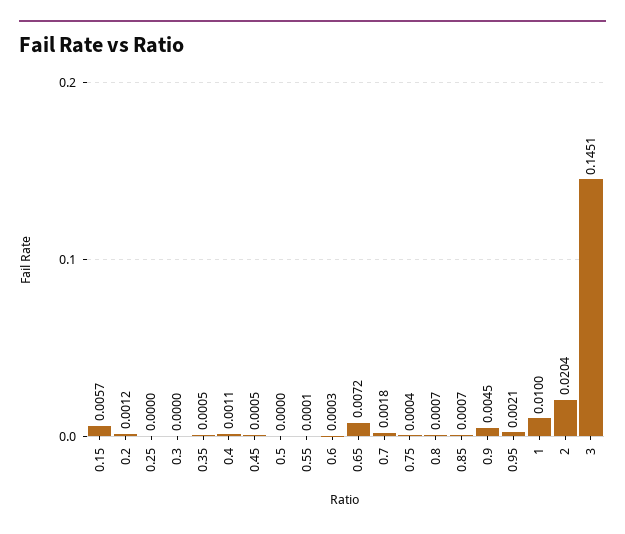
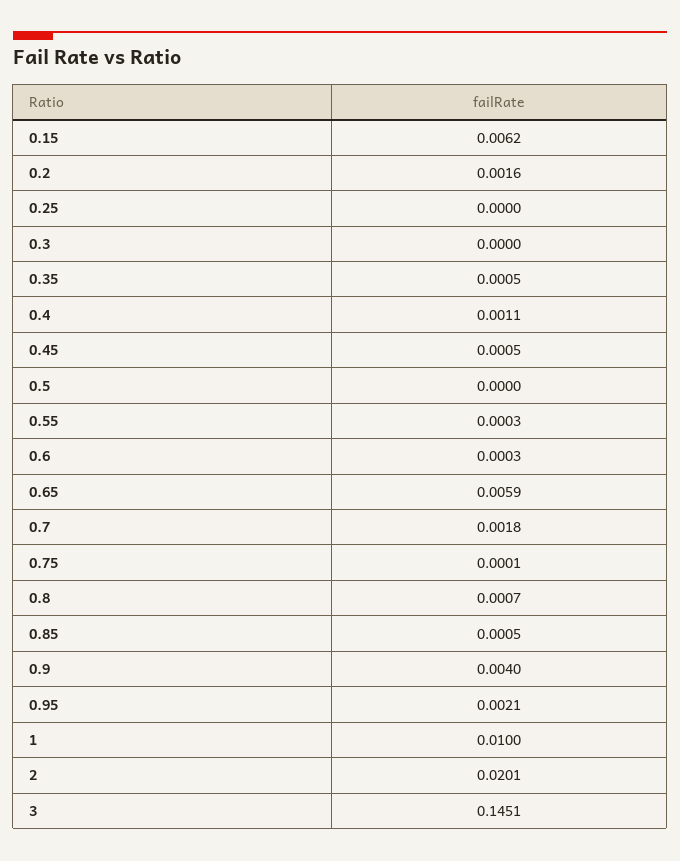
  {
-   "0.15": 0.0057,
+   "0.15": 0.0062,
-   "0.2": 0.0012,
+   "0.2": 0.0016,
    "0.25": 0,
    "0.3": 0,
    "0.35": 0.0005,
    "0.4": 0.0011,
    "0.45": 0.0005,
    "0.5": 0,
-   "0.55": 0.0001,
+   "0.55": 0.0003,
    "0.6": 0.0003,
-   "0.65": 0.0072,
+   "0.65": 0.0059,
    "0.7": 0.0018,
-   "0.75": 0.0004,
+   "0.75": 0.0001,
    "0.8": 0.0007,
-   "0.85": 0.0007,
+   "0.85": 0.0005,
-   "0.9": 0.0045,
+   "0.9": 0.004,
    "0.95": 0.0021,
    "1": 0.01,
-   "2": 0.0204,
+   "2": 0.0201,
    "3": 0.1451
  }

